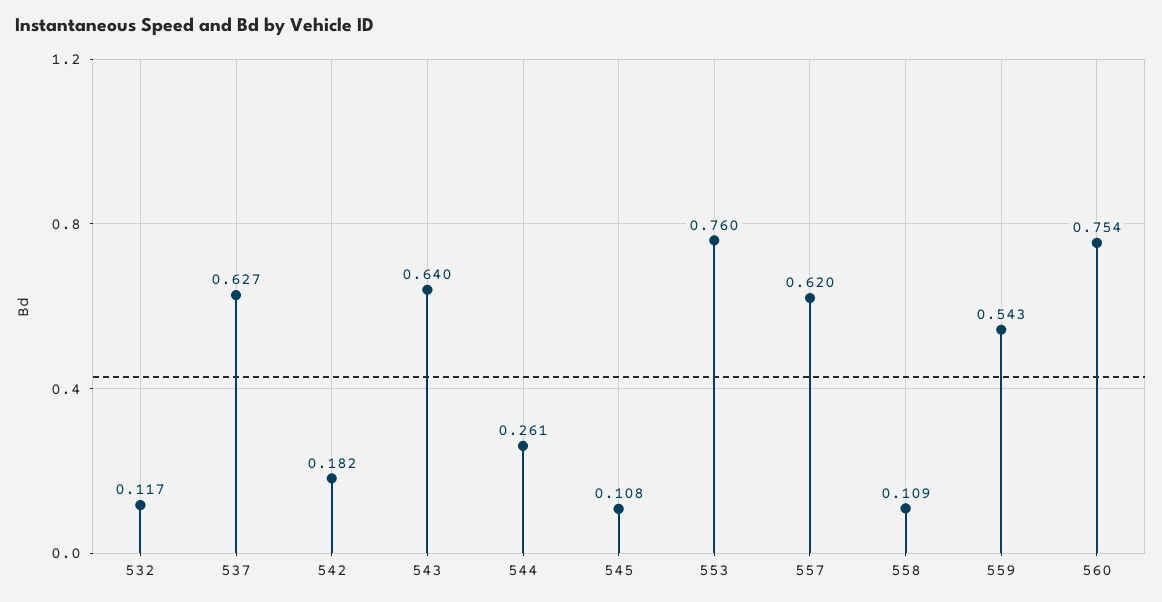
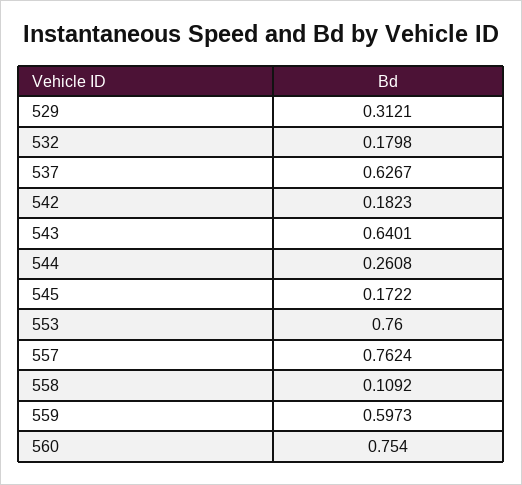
  {
-   "532": 0.117,
+   "532": 0.1798,
    "537": 0.6267,
    "542": 0.1823,
    "543": 0.6401,
    "544": 0.2608,
-   "545": 0.108,
+   "545": 0.1722,
    "553": 0.76,
-   "557": 0.62,
+   "557": 0.7624,
    "558": 0.1092,
-   "559": 0.543,
+   "559": 0.5973,
-   "560": 0.754
+   "560": 0.754,
+   "529": 0.3121
  }

